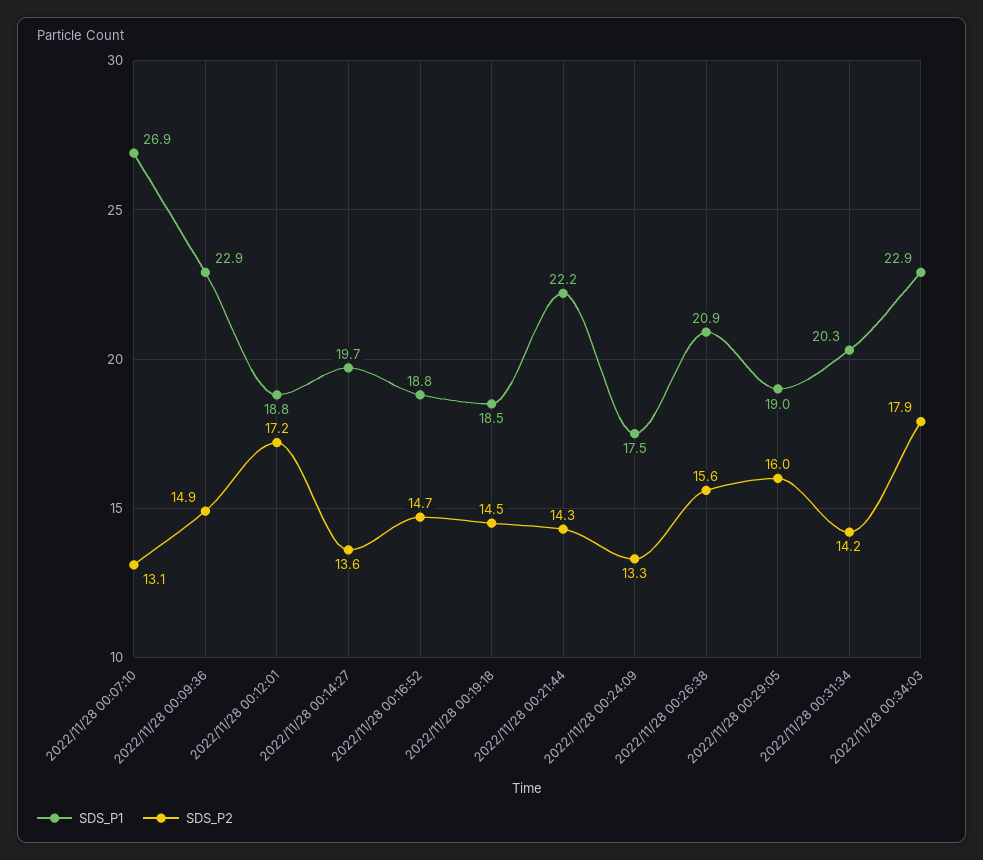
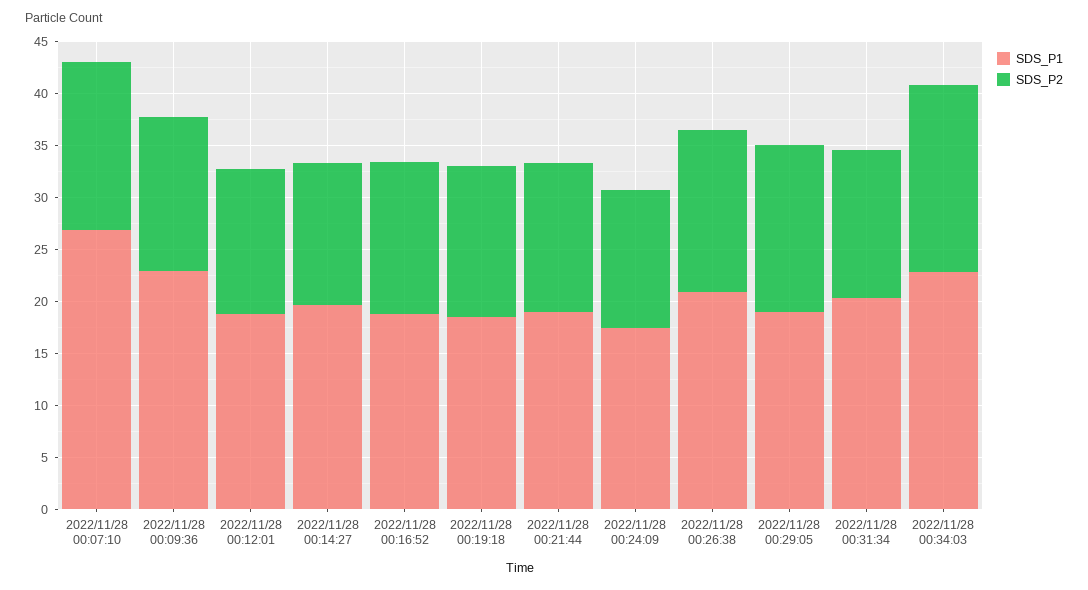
  {
    "SDS_P1": {
      "2022/11/28 00:07:10": 26.9,
      "2022/11/28 00:09:36": 22.9,
      "2022/11/28 00:12:01": 18.8,
      "2022/11/28 00:14:27": 19.7,
      "2022/11/28 00:16:52": 18.8,
      "2022/11/28 00:19:18": 18.5,
-     "2022/11/28 00:21:44": 22.2,
+     "2022/11/28 00:21:44": 19,
      "2022/11/28 00:24:09": 17.5,
      "2022/11/28 00:26:38": 20.9,
      "2022/11/28 00:29:05": 19,
      "2022/11/28 00:31:34": 20.3,
      "2022/11/28 00:34:03": 22.9
    },
    "SDS_P2": {
-     "2022/11/28 00:07:10": 13.1,
+     "2022/11/28 00:07:10": 16,
      "2022/11/28 00:09:36": 14.9,
-     "2022/11/28 00:12:01": 17.2,
+     "2022/11/28 00:12:01": 14,
      "2022/11/28 00:14:27": 13.6,
      "2022/11/28 00:16:52": 14.7,
      "2022/11/28 00:19:18": 14.5,
      "2022/11/28 00:21:44": 14.3,
      "2022/11/28 00:24:09": 13.3,
      "2022/11/28 00:26:38": 15.6,
      "2022/11/28 00:29:05": 16,
      "2022/11/28 00:31:34": 14.2,
      "2022/11/28 00:34:03": 17.9
    }
  }

